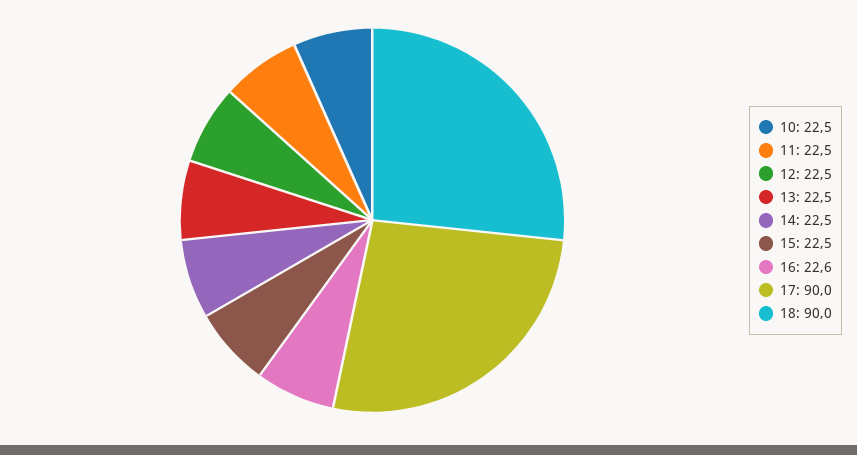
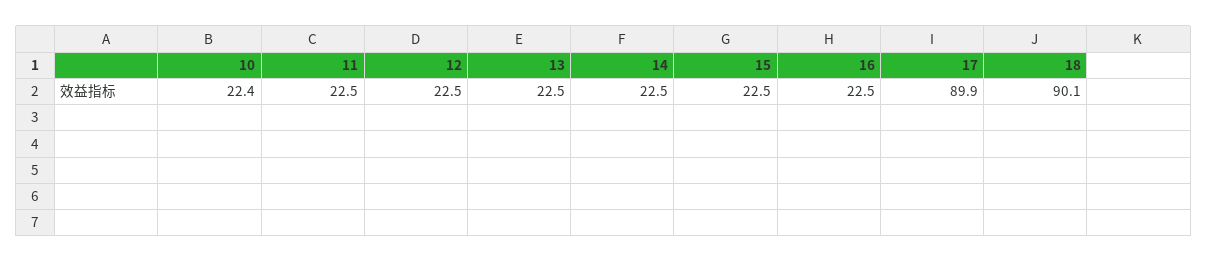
  {
-   "10": 22.5,
+   "10": 22.4,
    "11": 22.5,
    "12": 22.5,
    "13": 22.5,
    "14": 22.5,
    "15": 22.5,
-   "16": 22.6,
+   "16": 22.5,
-   "17": 90,
+   "17": 89.9,
-   "18": 90
+   "18": 90.1
  }

